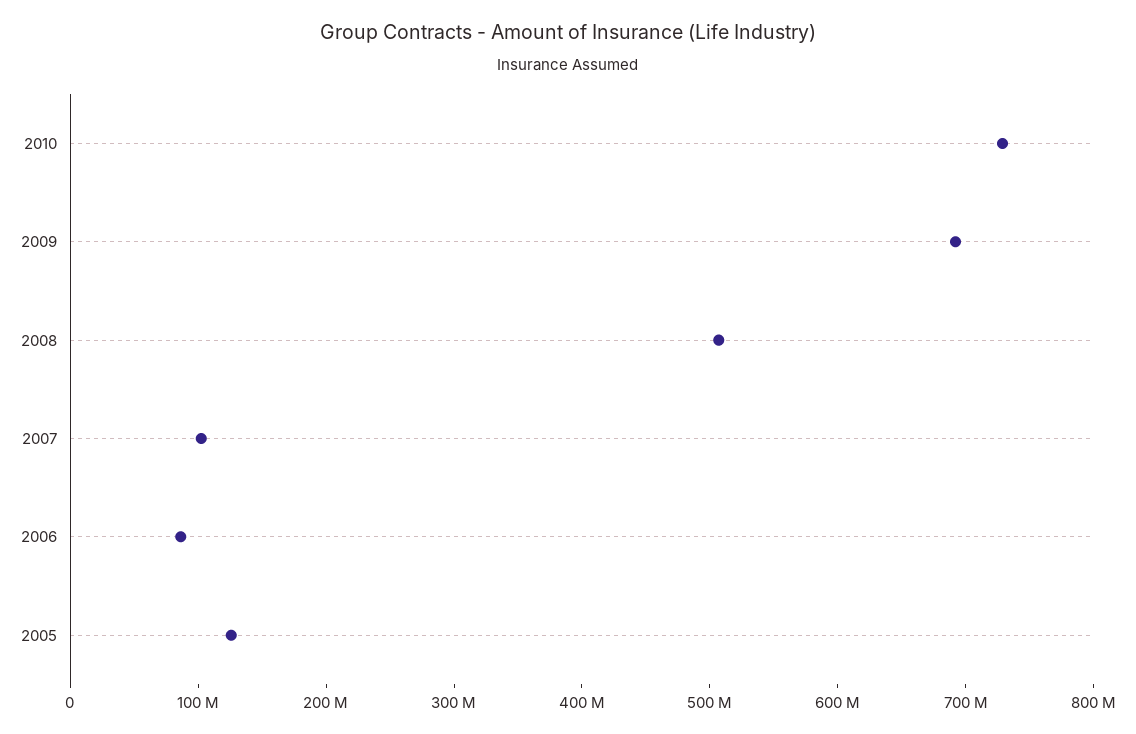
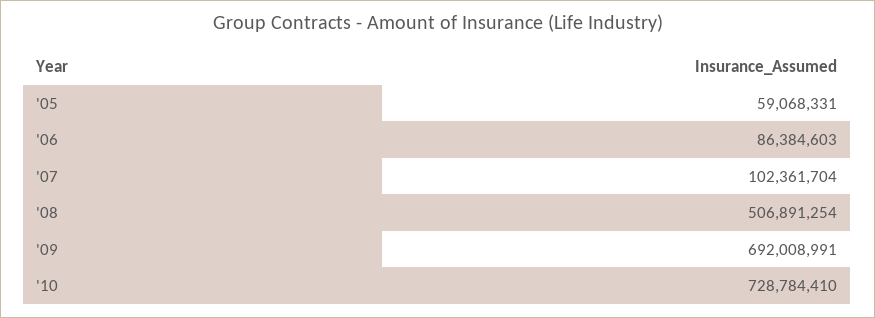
  {
    "2010": 728784410,
    "2009": 692008991,
    "2008": 506891254,
    "2007": 102361704,
    "2006": 86384603,
-   "2005": 120000000
+   "2005": 59068331
  }

